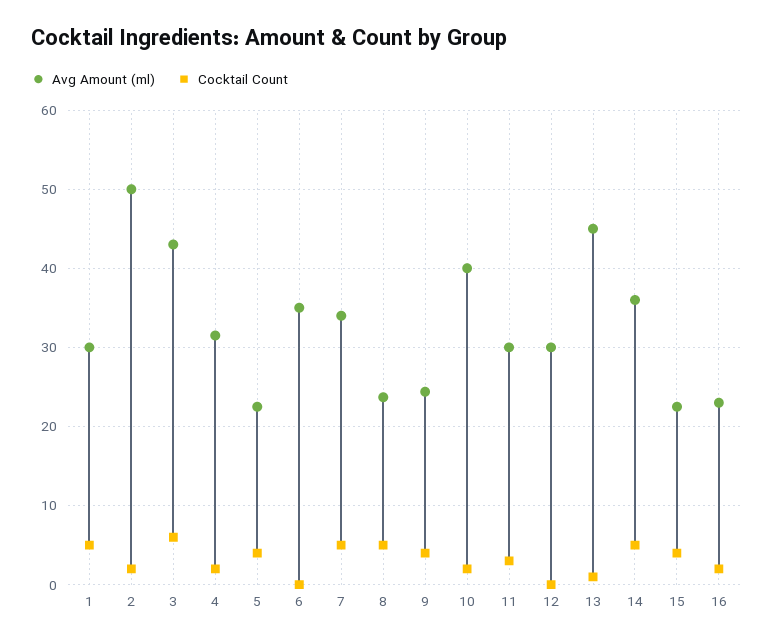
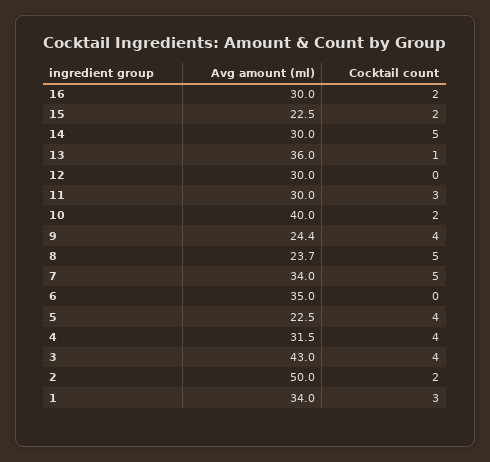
  {
    "Avg Amount (ml)": {
-     "1": 30,
+     "1": 34,
      "2": 50,
      "3": 43,
      "4": 31.5,
      "5": 22.5,
      "6": 35,
      "7": 34,
      "8": 23.7,
      "9": 24.4,
      "10": 40,
      "11": 30,
      "12": 30,
-     "13": 45,
+     "13": 36,
-     "14": 36,
+     "14": 30,
      "15": 22.5,
-     "16": 23
+     "16": 30
    },
    "Cocktail Count": {
-     "1": 5,
+     "1": 3,
      "2": 2,
-     "3": 6,
+     "3": 4,
-     "4": 2,
+     "4": 4,
      "5": 4,
      "6": 0,
      "7": 5,
      "8": 5,
      "9": 4,
      "10": 2,
      "11": 3,
      "12": 0,
      "13": 1,
      "14": 5,
-     "15": 4,
+     "15": 2,
      "16": 2
    }
  }

